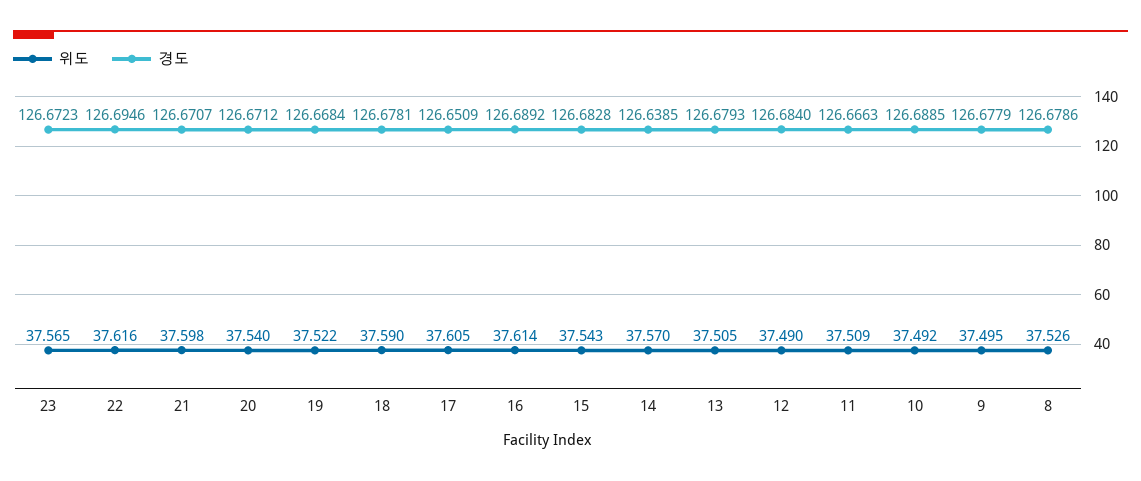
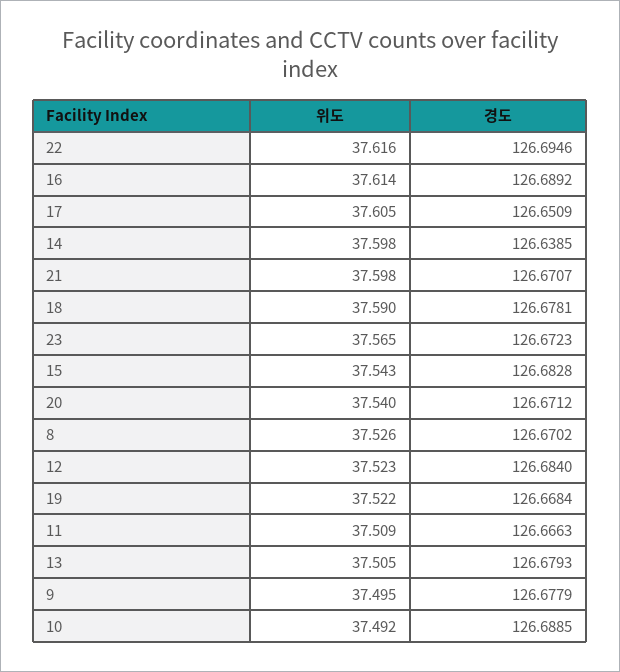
  {
    "위도": {
      "23": 37.565,
      "22": 37.616,
      "21": 37.598,
      "20": 37.54,
      "19": 37.522,
      "18": 37.59,
      "17": 37.605,
      "16": 37.614,
      "15": 37.543,
-     "14": 37.57,
+     "14": 37.598,
      "13": 37.505,
-     "12": 37.49,
+     "12": 37.523,
      "11": 37.509,
      "10": 37.492,
      "9": 37.495,
      "8": 37.526
    },
    "경도": {
      "23": 126.6723,
      "22": 126.6946,
      "21": 126.6707,
      "20": 126.6712,
      "19": 126.6684,
      "18": 126.6781,
      "17": 126.6509,
      "16": 126.6892,
      "15": 126.6828,
      "14": 126.6385,
      "13": 126.6793,
      "12": 126.684,
      "11": 126.6663,
      "10": 126.6885,
      "9": 126.6779,
-     "8": 126.6786
+     "8": 126.6702
    }
  }

